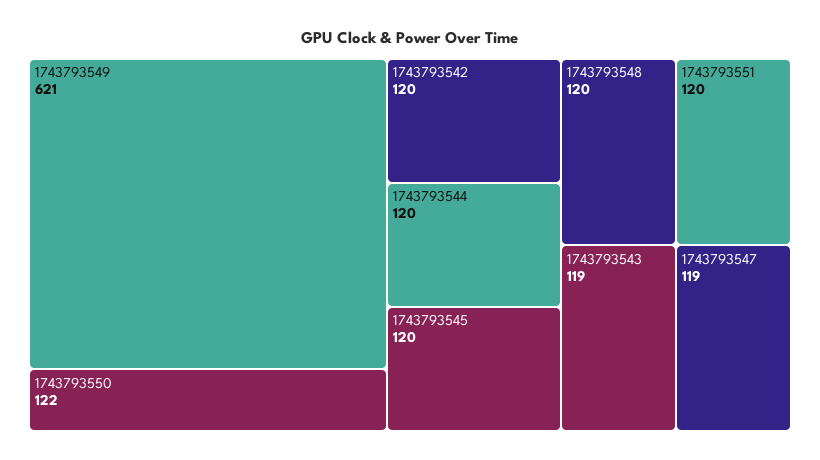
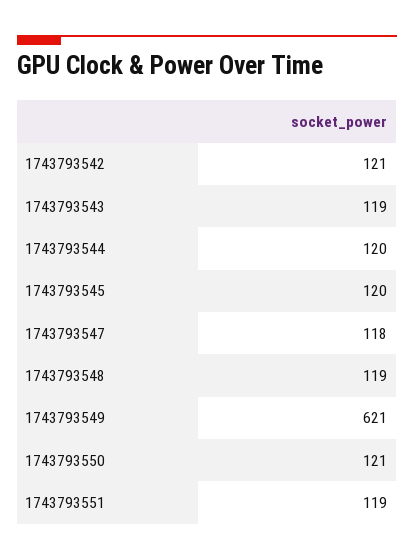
  {
    "1743793549": 621,
-   "1743793550": 122,
+   "1743793550": 121,
-   "1743793542": 120,
+   "1743793542": 121,
    "1743793544": 120,
    "1743793545": 120,
-   "1743793548": 120,
+   "1743793548": 119,
-   "1743793551": 120,
+   "1743793551": 119,
    "1743793543": 119,
-   "1743793547": 119
+   "1743793547": 118
  }

